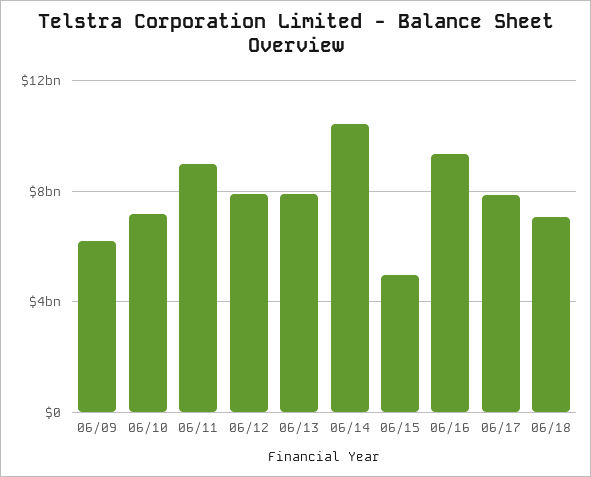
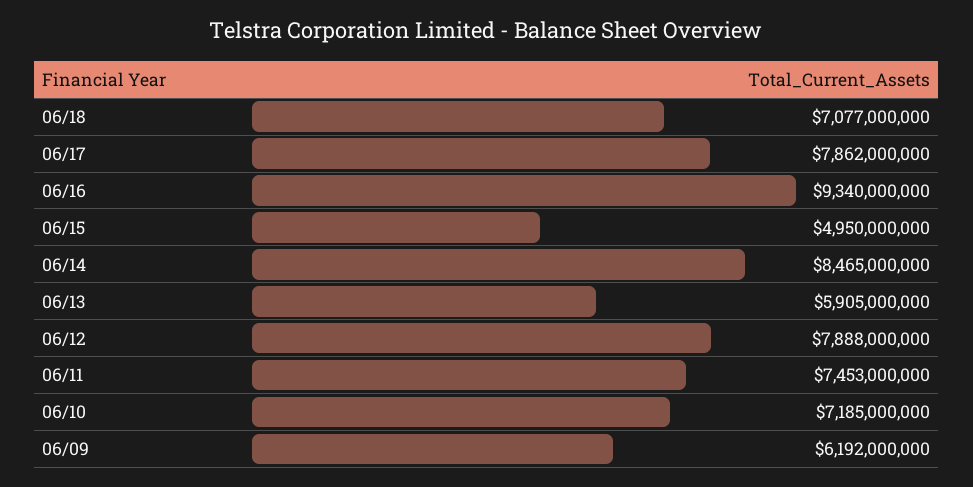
  {
    "06/09": 6192000000,
    "06/10": 7185000000,
-   "06/11": 9000000000,
+   "06/11": 7453000000,
    "06/12": 7888000000,
-   "06/13": 8000000000,
+   "06/13": 5905000000,
-   "06/14": 10500000000,
+   "06/14": 8465000000,
    "06/15": 4950000000,
    "06/16": 9340000000,
    "06/17": 7862000000,
    "06/18": 7077000000
  }

